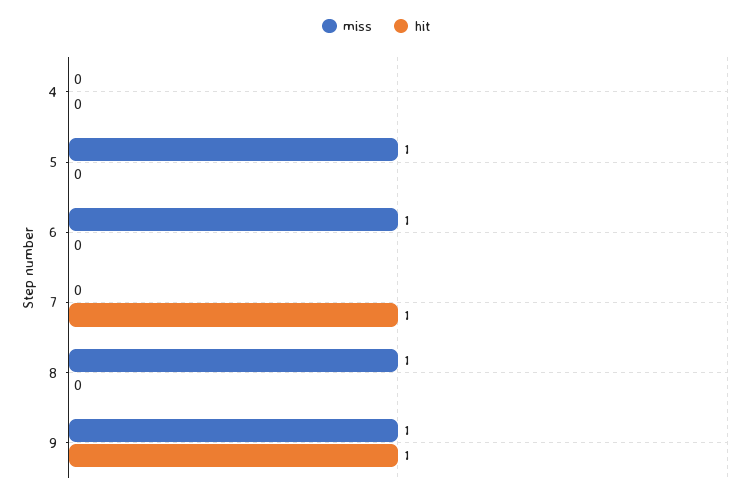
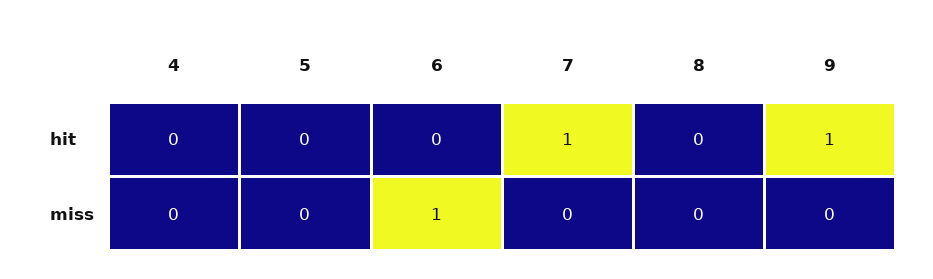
  {
    "miss": {
      "4": 0,
-     "5": 1,
+     "5": 0,
      "6": 1,
      "7": 0,
-     "8": 1,
+     "8": 0,
-     "9": 1
+     "9": 0
    },
    "hit": {
      "4": 0,
      "5": 0,
      "6": 0,
      "7": 1,
      "8": 0,
      "9": 1
    }
  }

